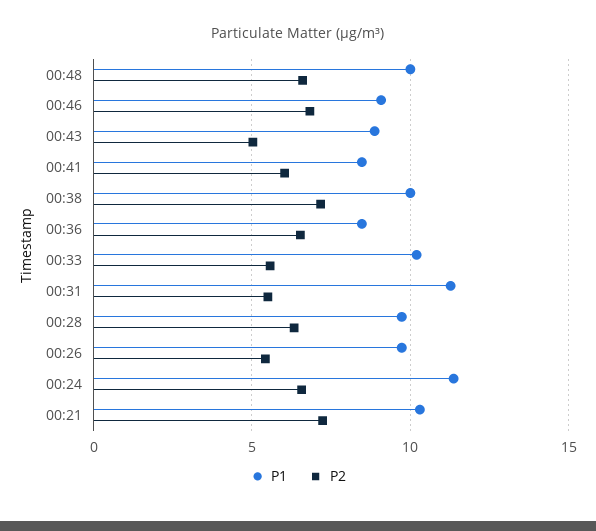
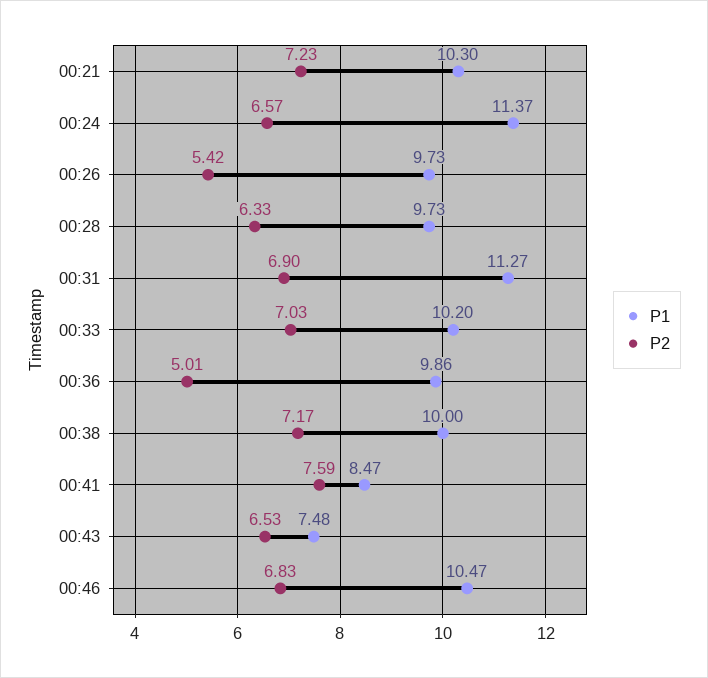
  {
    "P1": {
-     "00:48": 10,
-     "00:46": 9,
+     "00:46": 10.47,
-     "00:43": 9,
+     "00:43": 7.48,
      "00:41": 8.47,
      "00:38": 10,
-     "00:36": 8.5,
+     "00:36": 9.86,
      "00:33": 10.2,
      "00:31": 11.27,
      "00:28": 9.73,
      "00:26": 9.73,
      "00:24": 11.37,
      "00:21": 10.3
    },
    "P2": {
-     "00:48": 6.5,
      "00:46": 6.83,
-     "00:43": 5,
+     "00:43": 6.53,
-     "00:41": 6,
+     "00:41": 7.59,
      "00:38": 7.17,
-     "00:36": 6.5,
+     "00:36": 5.01,
-     "00:33": 5.5,
+     "00:33": 7.03,
-     "00:31": 5.5,
+     "00:31": 6.9,
      "00:28": 6.33,
      "00:26": 5.42,
      "00:24": 6.57,
      "00:21": 7.23
    }
  }

